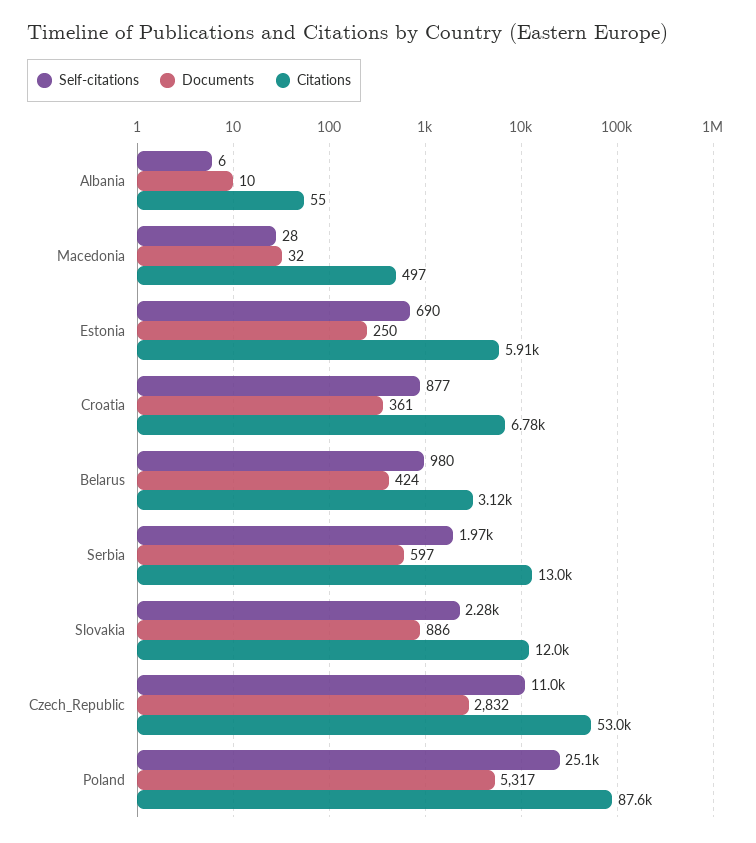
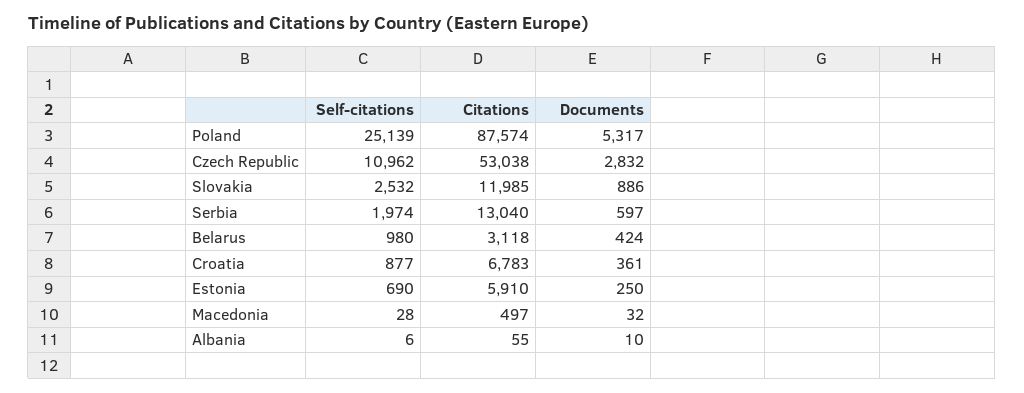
  {
    "Self-citations": {
      "Albania": 6,
      "Macedonia": 28,
      "Estonia": 690,
      "Croatia": 877,
      "Belarus": 980,
      "Serbia": 1974,
-     "Slovakia": 2280,
+     "Slovakia": 2532,
      "Czech_Republic": 10962,
      "Poland": 25139
    },
    "Documents": {
      "Albania": 10,
      "Macedonia": 32,
      "Estonia": 250,
      "Croatia": 361,
      "Belarus": 424,
      "Serbia": 597,
      "Slovakia": 886,
      "Czech_Republic": 2832,
      "Poland": 5317
    },
    "Citations": {
      "Albania": 55,
      "Macedonia": 497,
      "Estonia": 5910,
      "Croatia": 6783,
      "Belarus": 3118,
      "Serbia": 13040,
      "Slovakia": 11985,
      "Czech_Republic": 53038,
      "Poland": 87574
    }
  }

